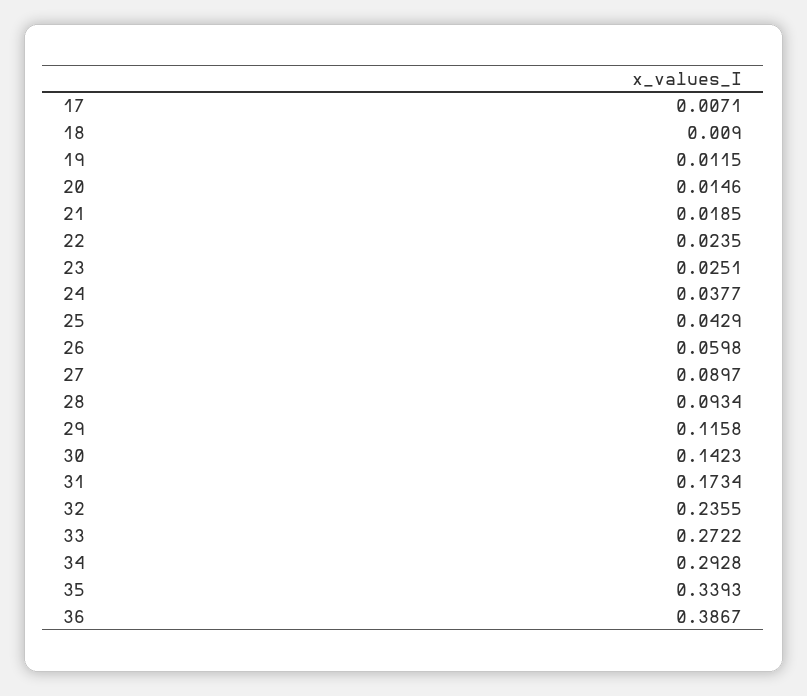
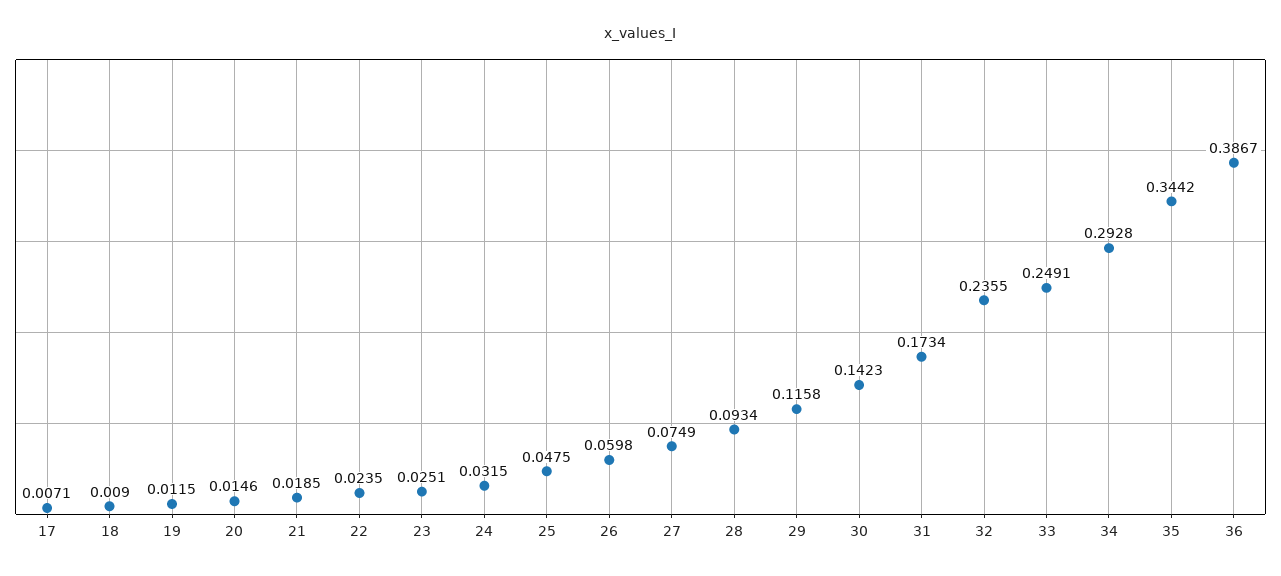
  {
    "17": 0.0071,
    "18": 0.009,
    "19": 0.0115,
    "20": 0.0146,
    "21": 0.0185,
    "22": 0.0235,
    "23": 0.0251,
-   "24": 0.0377,
+   "24": 0.0315,
-   "25": 0.0429,
+   "25": 0.0475,
    "26": 0.0598,
-   "27": 0.0897,
+   "27": 0.0749,
    "28": 0.0934,
    "29": 0.1158,
    "30": 0.1423,
    "31": 0.1734,
    "32": 0.2355,
-   "33": 0.2722,
+   "33": 0.2491,
    "34": 0.2928,
-   "35": 0.3393,
+   "35": 0.3442,
    "36": 0.3867
  }

